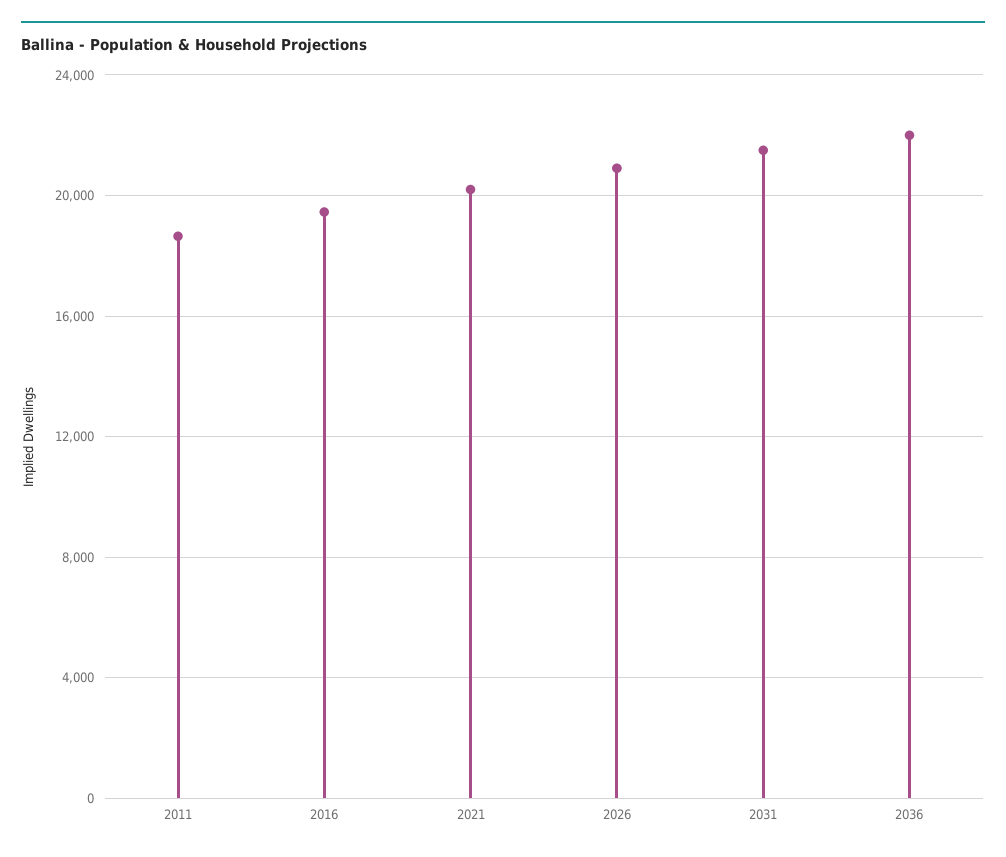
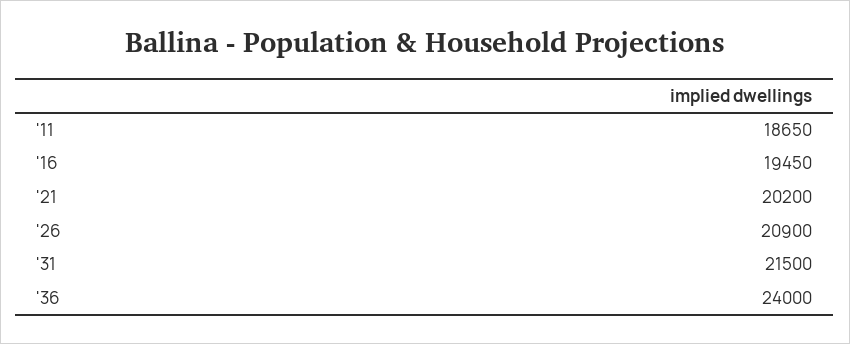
  {
    "2011": 18650,
    "2016": 19450,
    "2021": 20200,
    "2026": 20900,
    "2031": 21500,
-   "2036": 22000
+   "2036": 24000
  }

